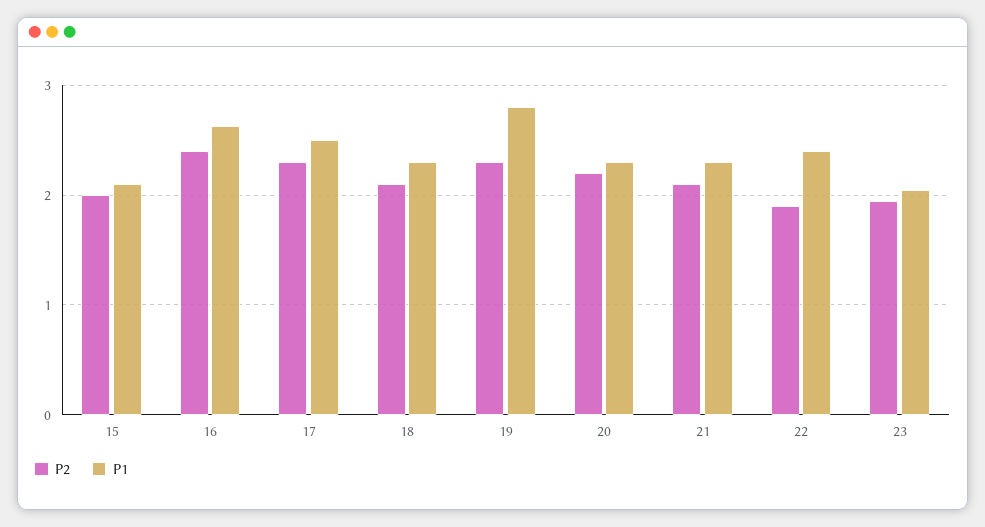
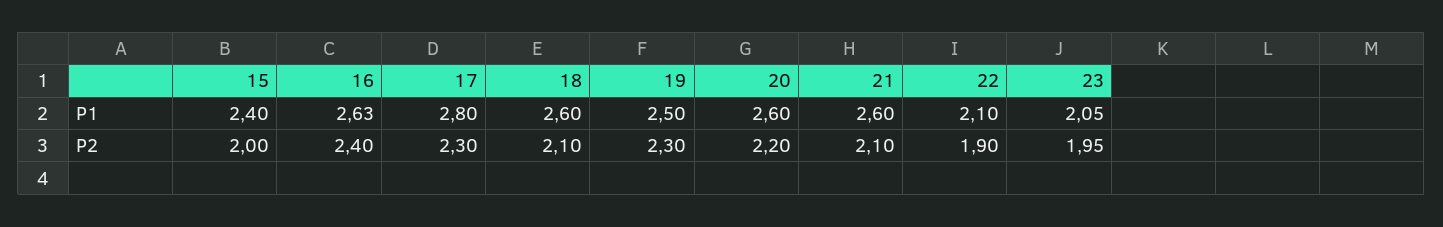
  {
    "P2": {
      "15": 2,
      "16": 2.4,
      "17": 2.3,
      "18": 2.1,
      "19": 2.3,
      "20": 2.2,
      "21": 2.1,
      "22": 1.9,
      "23": 1.95
    },
    "P1": {
-     "15": 2.1,
+     "15": 2.4,
      "16": 2.63,
-     "17": 2.5,
+     "17": 2.8,
-     "18": 2.3,
+     "18": 2.6,
-     "19": 2.8,
+     "19": 2.5,
-     "20": 2.3,
+     "20": 2.6,
-     "21": 2.3,
+     "21": 2.6,
-     "22": 2.4,
+     "22": 2.1,
      "23": 2.05
    }
  }

